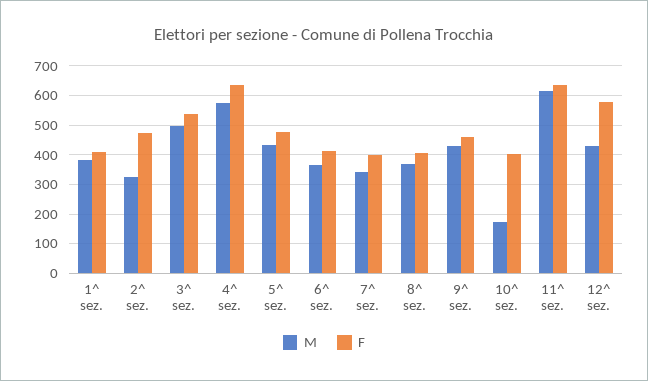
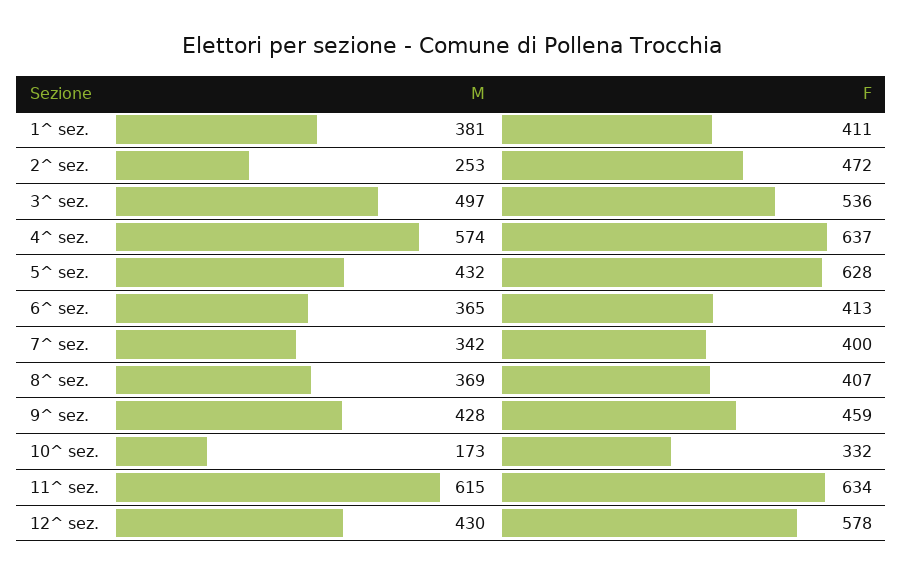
  {
    "M": {
      "1^ sez.": 381,
-     "2^ sez.": 325,
+     "2^ sez.": 253,
      "3^ sez.": 497,
      "4^ sez.": 574,
      "5^ sez.": 432,
      "6^ sez.": 365,
      "7^ sez.": 342,
      "8^ sez.": 369,
      "9^ sez.": 428,
      "10^ sez.": 173,
      "11^ sez.": 615,
      "12^ sez.": 430
    },
    "F": {
      "1^ sez.": 411,
      "2^ sez.": 472,
      "3^ sez.": 536,
      "4^ sez.": 637,
-     "5^ sez.": 475,
+     "5^ sez.": 628,
      "6^ sez.": 413,
      "7^ sez.": 400,
      "8^ sez.": 407,
      "9^ sez.": 459,
-     "10^ sez.": 400,
+     "10^ sez.": 332,
      "11^ sez.": 634,
      "12^ sez.": 578
    }
  }

